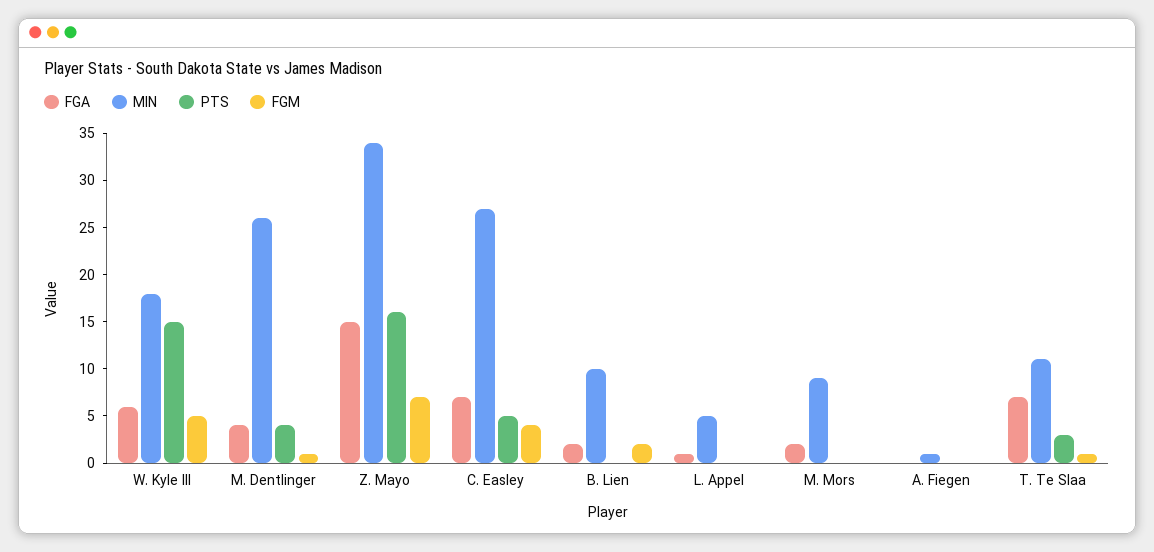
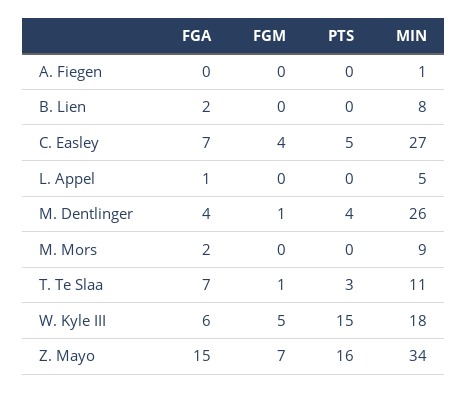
  {
    "FGA": {
      "W. Kyle III": 6,
      "M. Dentlinger": 4,
      "Z. Mayo": 15,
      "C. Easley": 7,
      "B. Lien": 2,
      "L. Appel": 1,
      "M. Mors": 2,
      "A. Fiegen": 0,
      "T. Te Slaa": 7
    },
    "MIN": {
      "W. Kyle III": 18,
      "M. Dentlinger": 26,
      "Z. Mayo": 34,
      "C. Easley": 27,
-     "B. Lien": 10,
+     "B. Lien": 8,
      "L. Appel": 5,
      "M. Mors": 9,
      "A. Fiegen": 1,
      "T. Te Slaa": 11
    },
    "PTS": {
      "W. Kyle III": 15,
      "M. Dentlinger": 4,
      "Z. Mayo": 16,
      "C. Easley": 5,
      "B. Lien": 0,
      "L. Appel": 0,
      "M. Mors": 0,
      "A. Fiegen": 0,
      "T. Te Slaa": 3
    },
    "FGM": {
      "W. Kyle III": 5,
      "M. Dentlinger": 1,
      "Z. Mayo": 7,
      "C. Easley": 4,
-     "B. Lien": 2,
+     "B. Lien": 0,
      "L. Appel": 0,
      "M. Mors": 0,
      "A. Fiegen": 0,
      "T. Te Slaa": 1
    }
  }

